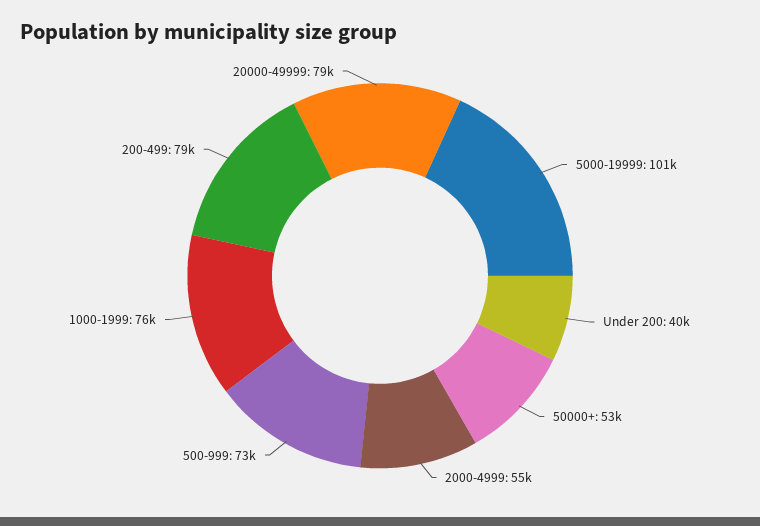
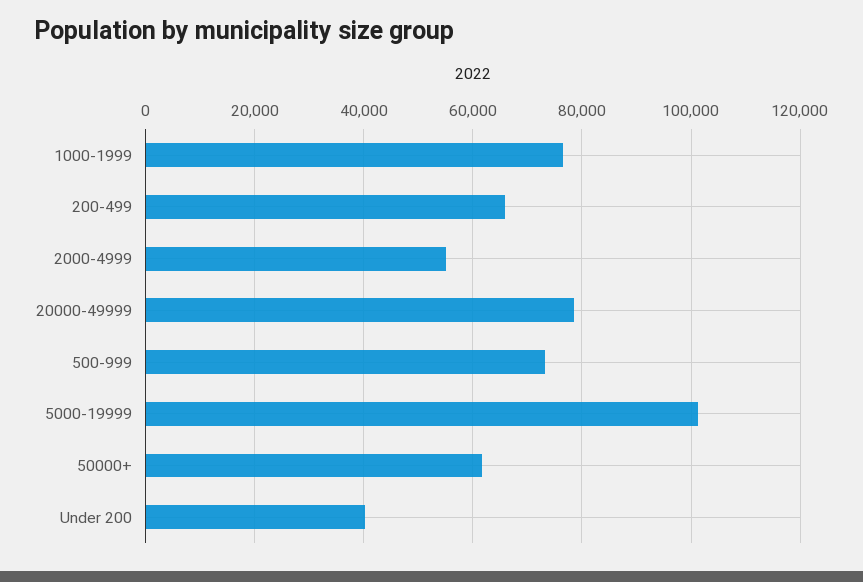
  {
    "5000-19999": 101000,
    "Under 200": 40000,
-   "50000+": 53000,
+   "50000+": 62000,
    "2000-4999": 55000,
    "500-999": 73000,
    "1000-1999": 76000,
-   "200-499": 79000,
+   "200-499": 66000,
    "20000-49999": 79000
  }

